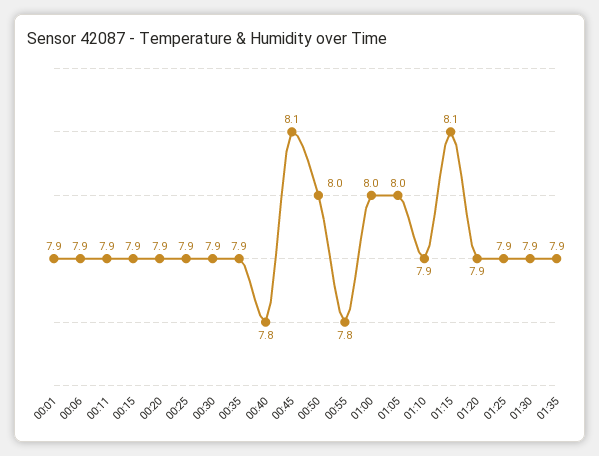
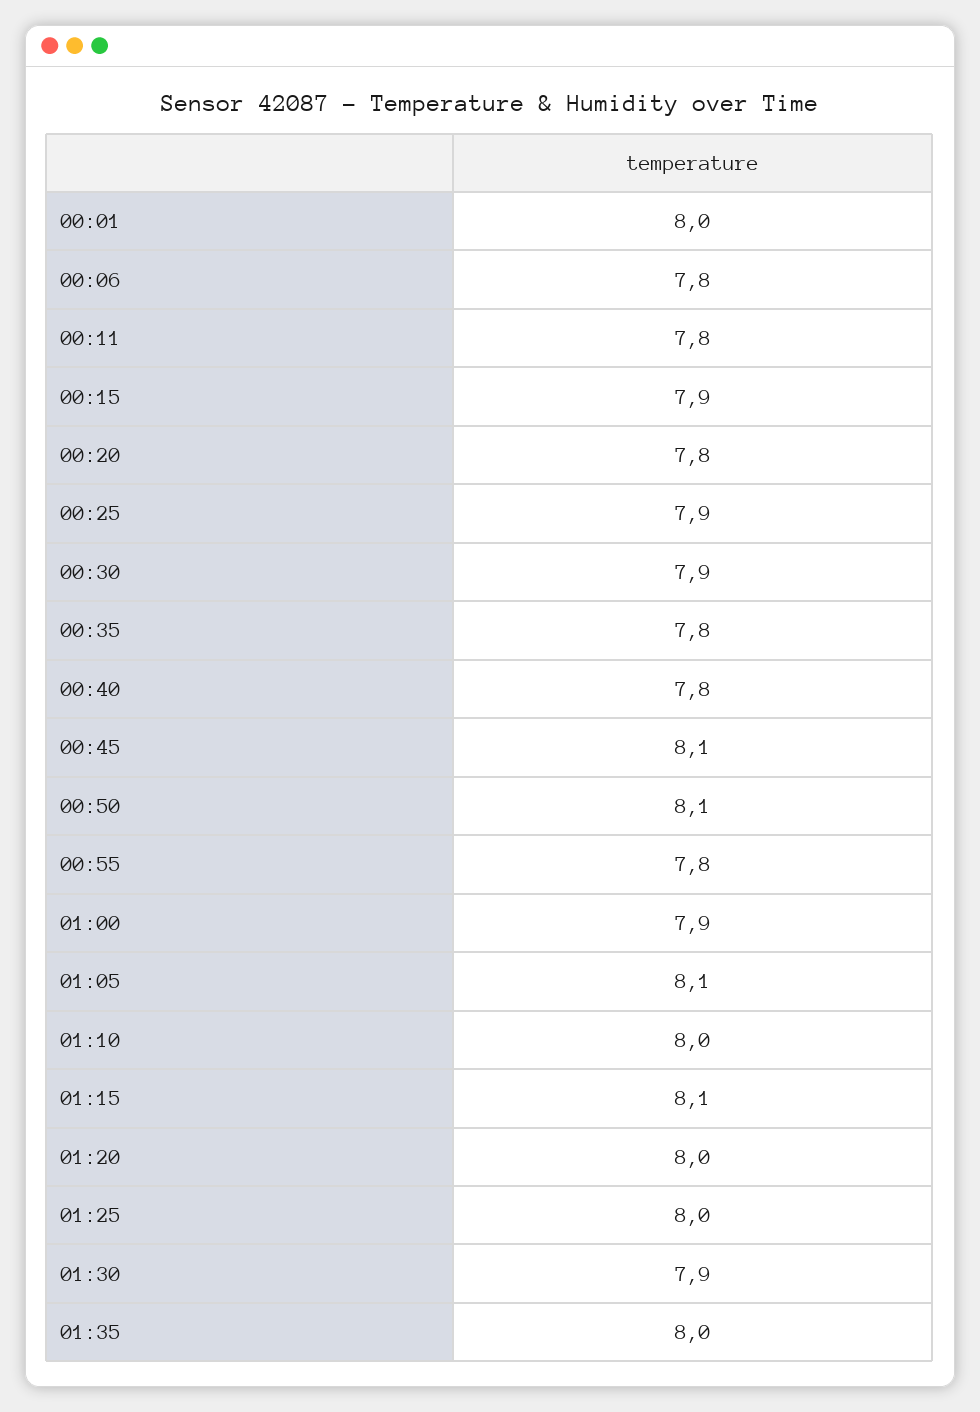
  {
-   "00:01": 7.9,
+   "00:01": 8,
-   "00:06": 7.9,
+   "00:06": 7.8,
-   "00:11": 7.9,
+   "00:11": 7.8,
    "00:15": 7.9,
-   "00:20": 7.9,
+   "00:20": 7.8,
    "00:25": 7.9,
    "00:30": 7.9,
-   "00:35": 7.9,
+   "00:35": 7.8,
    "00:40": 7.8,
    "00:45": 8.1,
-   "00:50": 8,
+   "00:50": 8.1,
    "00:55": 7.8,
-   "01:00": 8,
+   "01:00": 7.9,
-   "01:05": 8,
+   "01:05": 8.1,
-   "01:10": 7.9,
+   "01:10": 8,
    "01:15": 8.1,
-   "01:20": 7.9,
+   "01:20": 8,
-   "01:25": 7.9,
+   "01:25": 8,
    "01:30": 7.9,
-   "01:35": 7.9
+   "01:35": 8
  }

